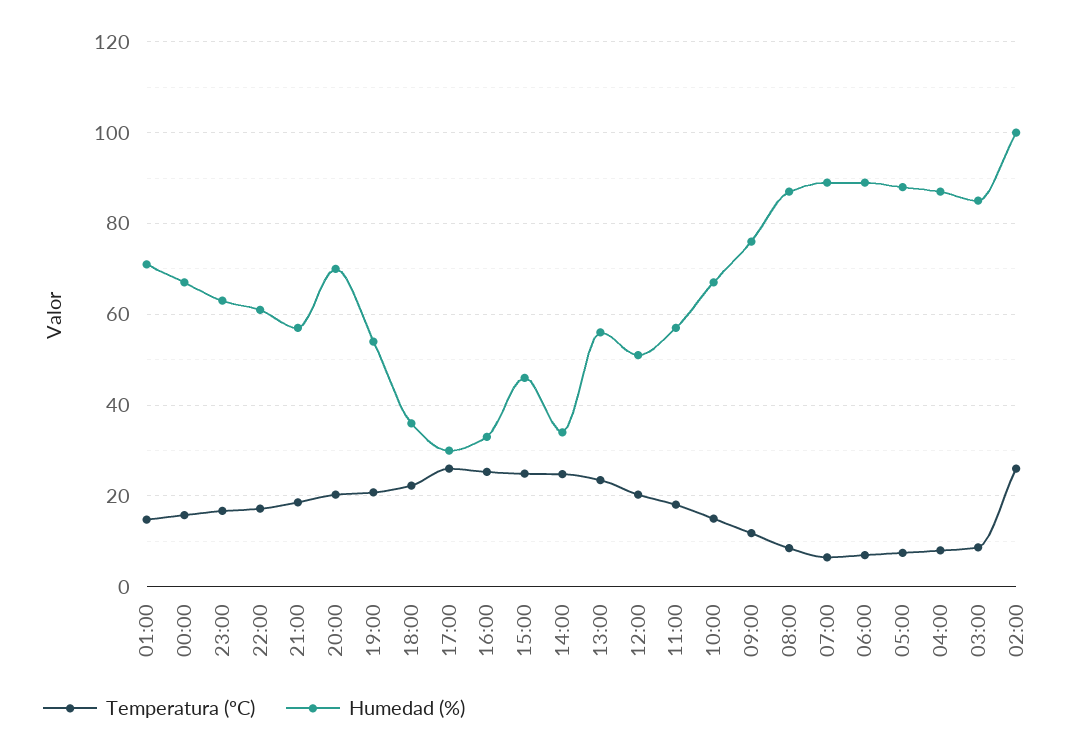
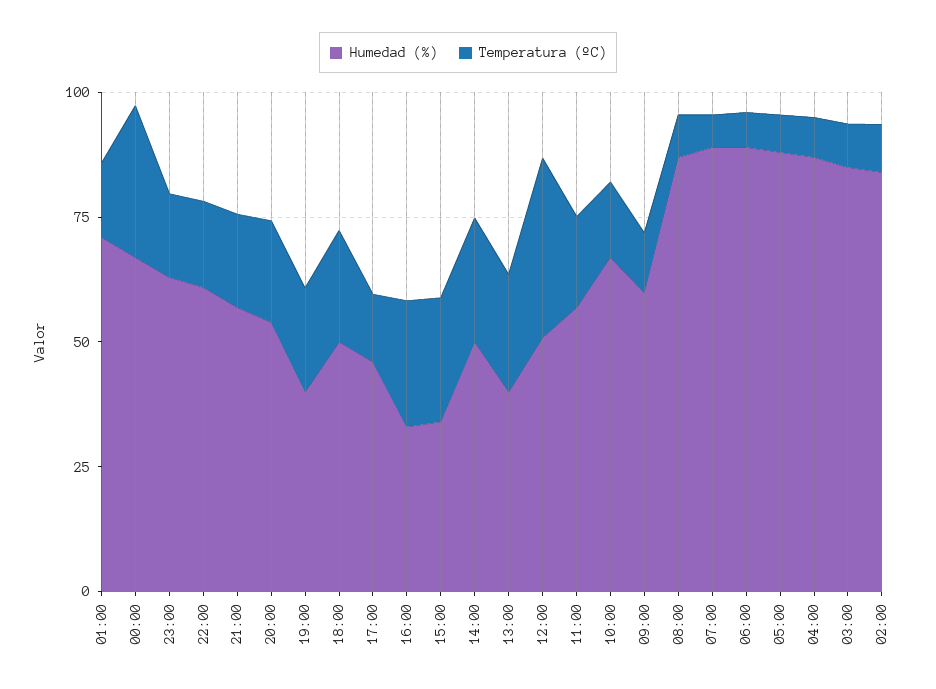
  {
    "Temperatura (ºC)": {
      "01:00": 14,
-     "00:00": 16,
+     "00:00": 30,
      "23:00": 16,
      "22:00": 18,
      "21:00": 18,
      "20:00": 20,
      "19:00": 20,
      "18:00": 22,
-     "17:00": 26,
+     "17:00": 15,
      "16:00": 26,
      "15:00": 24,
      "14:00": 24,
      "13:00": 24,
-     "12:00": 20,
+     "12:00": 35,
      "11:00": 18,
      "10:00": 16,
      "09:00": 12,
      "08:00": 8,
      "07:00": 6,
      "06:00": 8,
      "05:00": 8,
      "04:00": 8,
      "03:00": 8,
-     "02:00": 26
+     "02:00": 10
    },
    "Humedad (%)": {
      "01:00": 72,
      "00:00": 68,
      "23:00": 64,
      "22:00": 62,
      "21:00": 58,
-     "20:00": 70,
+     "20:00": 55,
-     "19:00": 54,
+     "19:00": 40,
-     "18:00": 36,
+     "18:00": 50,
-     "17:00": 30,
+     "17:00": 45,
      "16:00": 34,
-     "15:00": 46,
+     "15:00": 35,
-     "14:00": 34,
+     "14:00": 50,
-     "13:00": 56,
+     "13:00": 40,
      "12:00": 52,
      "11:00": 58,
      "10:00": 68,
-     "09:00": 76,
+     "09:00": 60,
      "08:00": 88,
      "07:00": 90,
      "06:00": 90,
      "05:00": 88,
      "04:00": 88,
      "03:00": 86,
-     "02:00": 100
+     "02:00": 85
    }
  }

